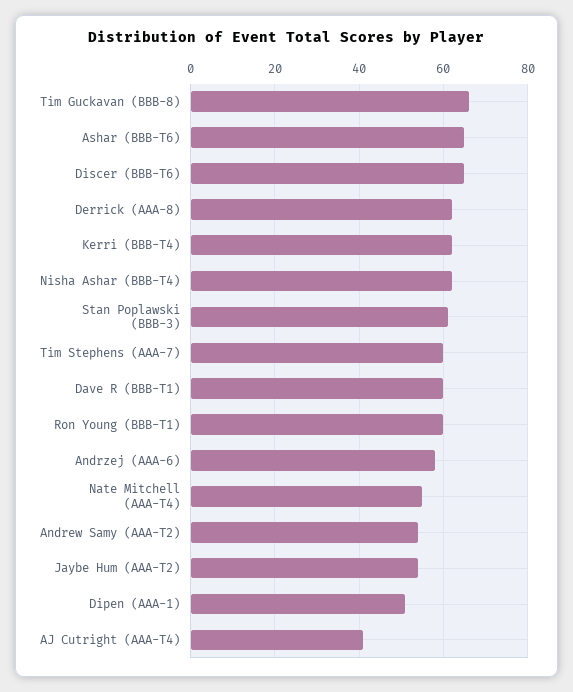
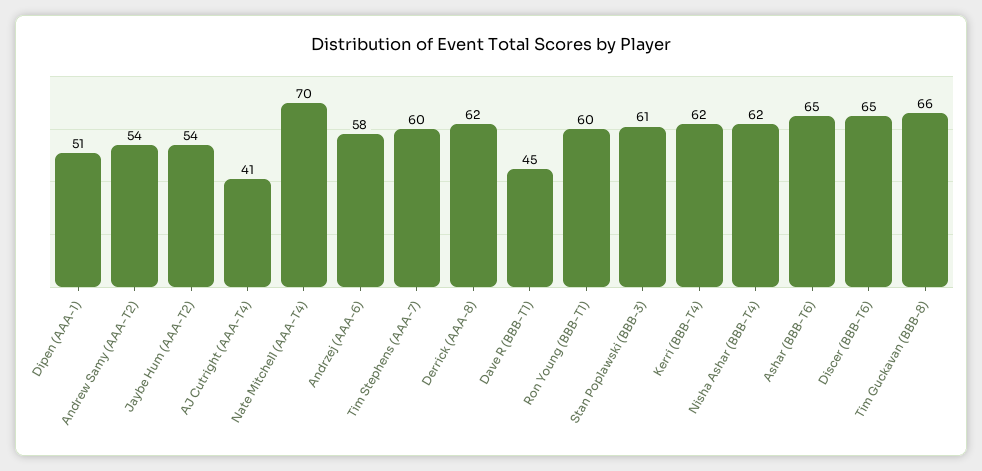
  {
    "Tim Guckavan (BBB-8)": 66,
    "Ashar (BBB-T6)": 65,
    "Discer (BBB-T6)": 65,
    "Derrick (AAA-8)": 62,
    "Kerri (BBB-T4)": 62,
    "Nisha Ashar (BBB-T4)": 62,
    "Stan Poplawski (BBB-3)": 61,
    "Tim Stephens (AAA-7)": 60,
-   "Dave R (BBB-T1)": 60,
+   "Dave R (BBB-T1)": 45,
    "Ron Young (BBB-T1)": 60,
    "Andrzej (AAA-6)": 58,
-   "Nate Mitchell (AAA-T4)": 55,
+   "Nate Mitchell (AAA-T4)": 70,
    "Andrew Samy (AAA-T2)": 54,
    "Jaybe Hum (AAA-T2)": 54,
    "Dipen (AAA-1)": 51,
    "AJ Cutright (AAA-T4)": 41
  }

